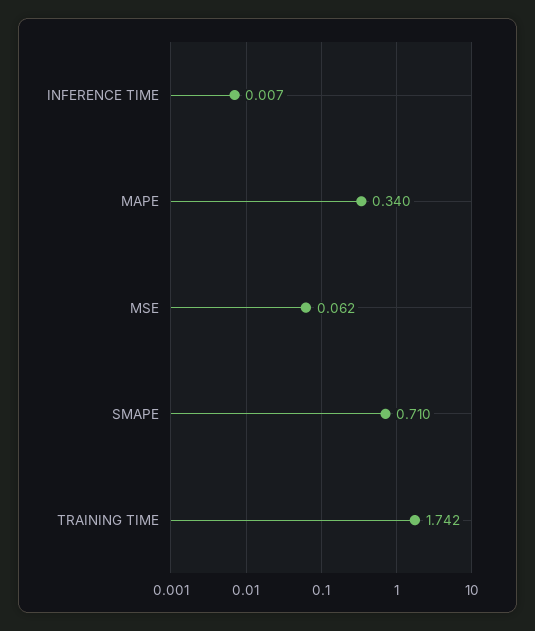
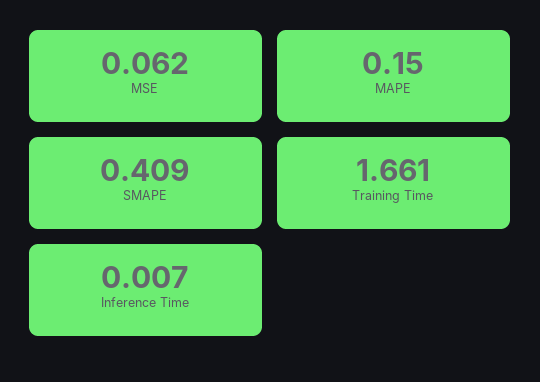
  {
    "INFERENCE TIME": 0.007,
-   "MAPE": 0.34,
+   "MAPE": 0.15,
    "MSE": 0.062,
-   "SMAPE": 0.71,
+   "SMAPE": 0.409,
-   "TRAINING TIME": 1.742
+   "TRAINING TIME": 1.661
  }

